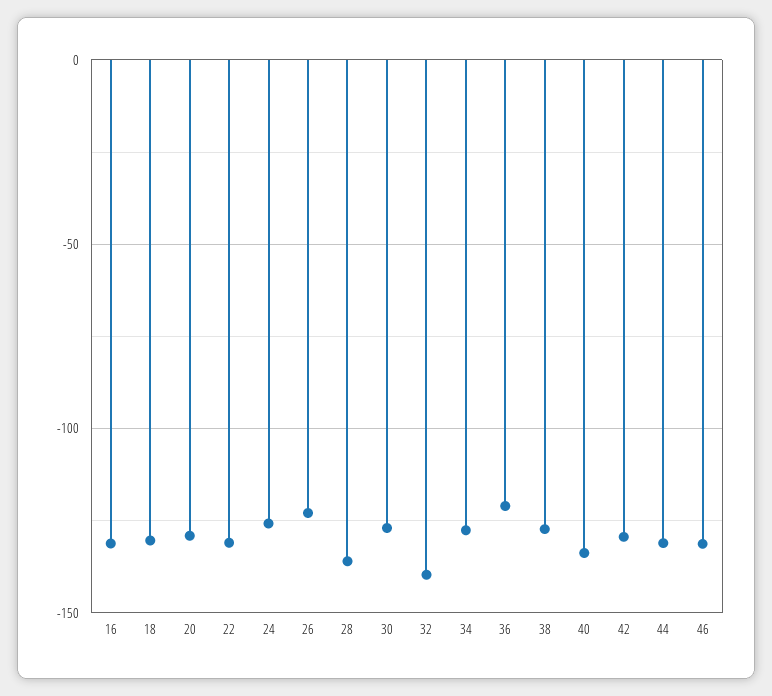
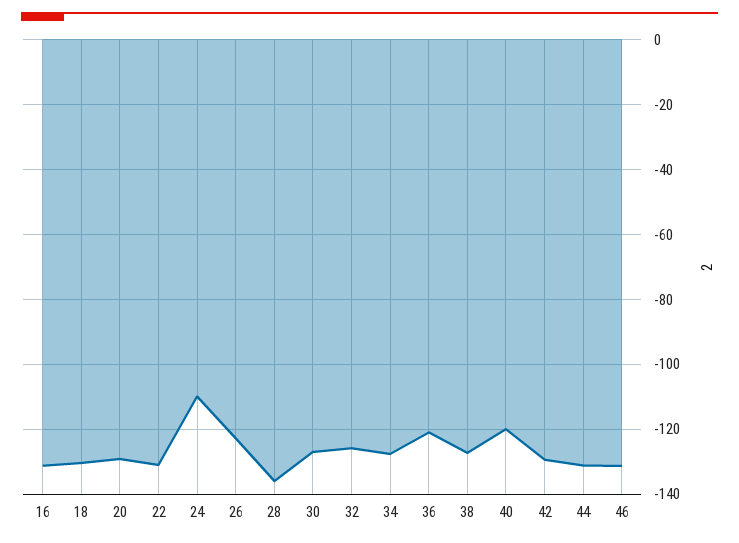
  {
    "16": -132,
    "18": -130,
    "20": -130,
    "22": -132,
-   "24": -125,
+   "24": -110,
    "26": -122,
    "28": -136,
    "30": -128,
-   "32": -140,
+   "32": -126,
    "34": -128,
    "36": -122,
    "38": -128,
-   "40": -135,
+   "40": -120,
    "42": -130,
    "44": -132,
    "46": -132
  }

